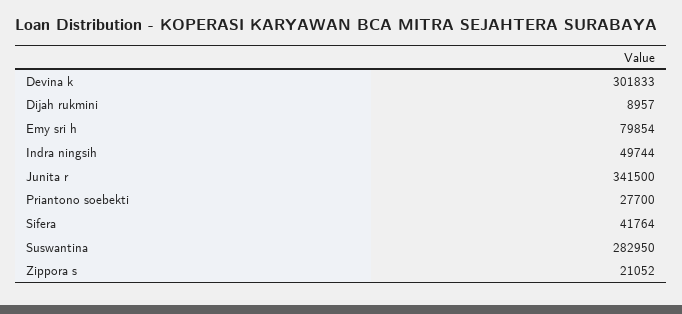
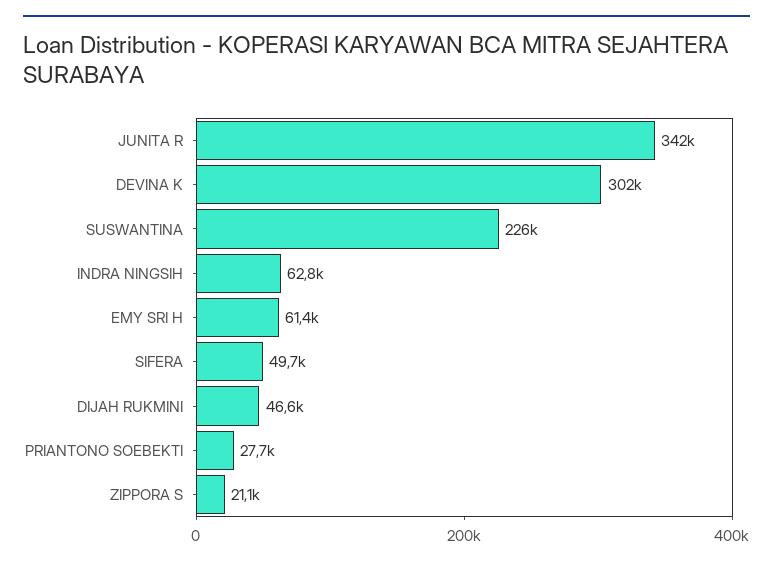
  {
    "Devina k": 301833,
-   "Dijah rukmini": 8957,
+   "Dijah rukmini": 46600,
-   "Emy sri h": 79854,
+   "Emy sri h": 61400,
-   "Indra ningsih": 49744,
+   "Indra ningsih": 62800,
    "Junita r": 341500,
    "Priantono soebekti": 27700,
-   "Sifera": 41764,
+   "Sifera": 49700,
-   "Suswantina": 282950,
+   "Suswantina": 226000,
    "Zippora s": 21052
  }

